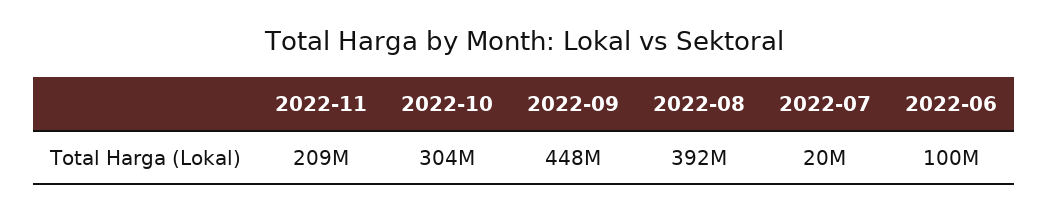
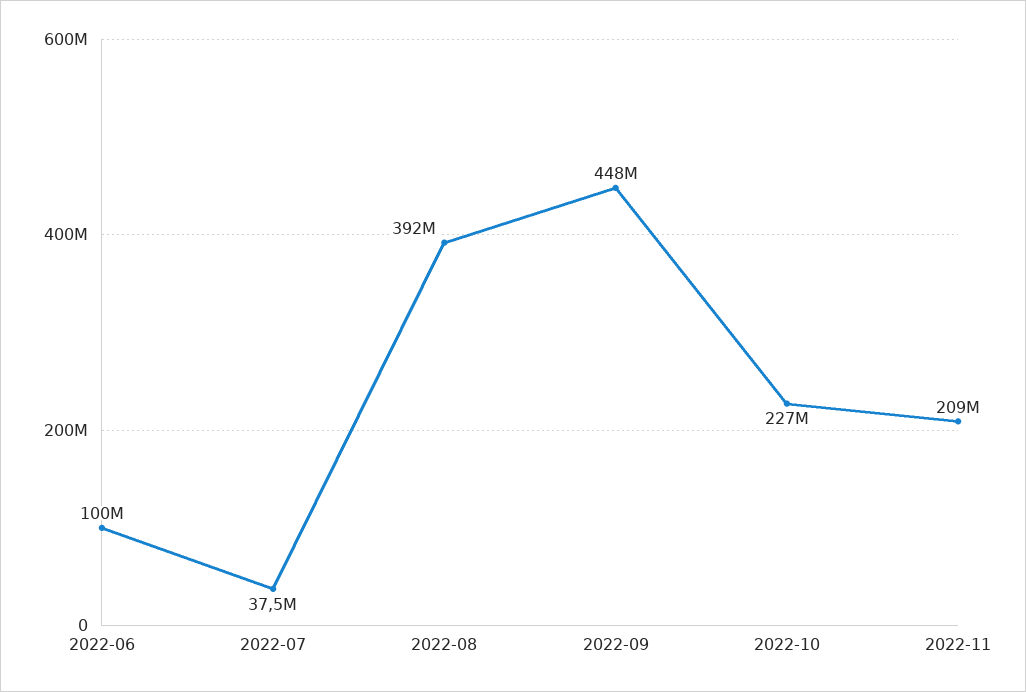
  {
    "2022-11": 209000000,
-   "2022-10": 304000000,
+   "2022-10": 227000000,
    "2022-09": 448000000,
    "2022-08": 392000000,
-   "2022-07": 20000000,
+   "2022-07": 37500000,
    "2022-06": 100000000
  }

